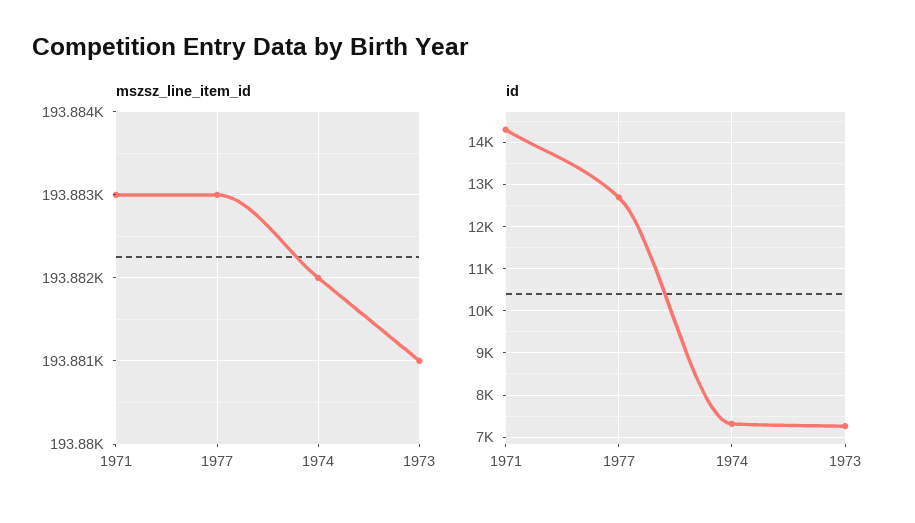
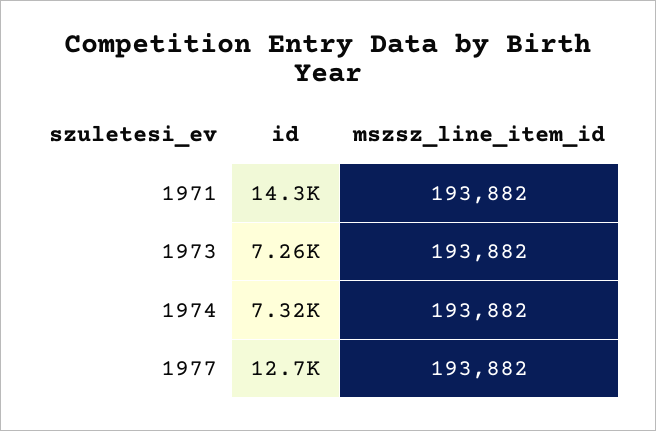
  {
    "mszsz_line_item_id": {
-     "1971": 193883,
+     "1971": 193882,
-     "1977": 193883,
+     "1977": 193882,
      "1974": 193882,
-     "1973": 193881
+     "1973": 193882
    },
    "id": {
      "1971": 14300,
      "1977": 12700,
      "1974": 7320,
      "1973": 7260
    }
  }

